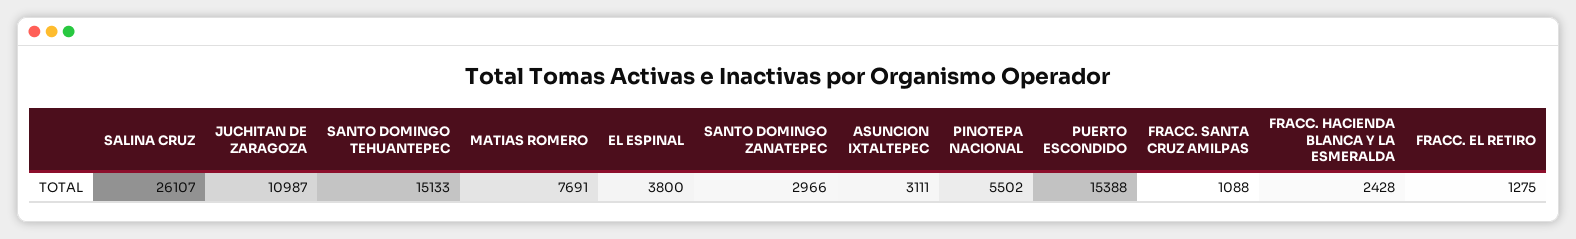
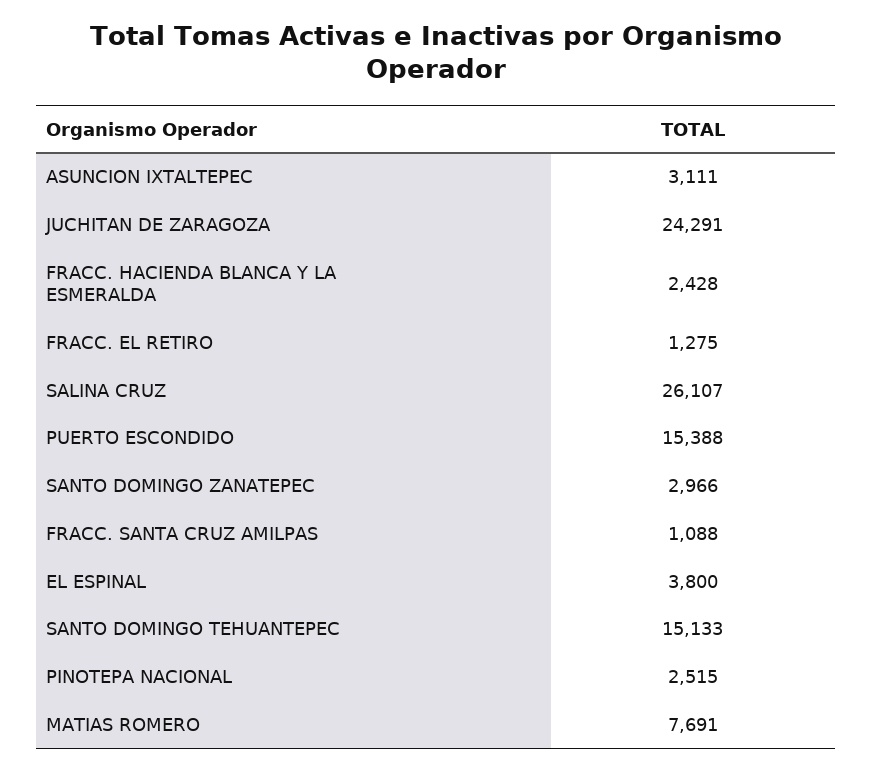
  {
    "SALINA CRUZ": 26107,
-   "JUCHITAN DE ZARAGOZA": 10987,
+   "JUCHITAN DE ZARAGOZA": 24291,
    "SANTO DOMINGO TEHUANTEPEC": 15133,
    "MATIAS ROMERO": 7691,
    "EL ESPINAL": 3800,
    "SANTO DOMINGO ZANATEPEC": 2966,
    "ASUNCION IXTALTEPEC": 3111,
-   "PINOTEPA NACIONAL": 5502,
+   "PINOTEPA NACIONAL": 2515,
    "PUERTO ESCONDIDO": 15388,
    "FRACC. SANTA CRUZ AMILPAS": 1088,
    "FRACC. HACIENDA BLANCA Y LA ESMERALDA": 2428,
    "FRACC. EL RETIRO": 1275
  }

